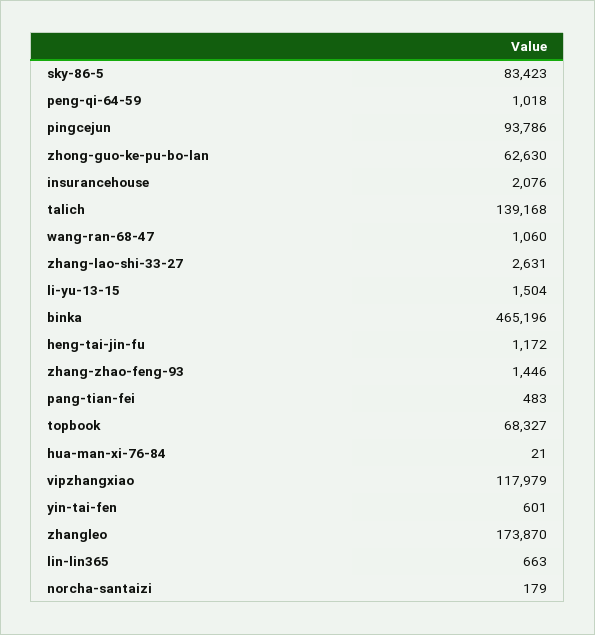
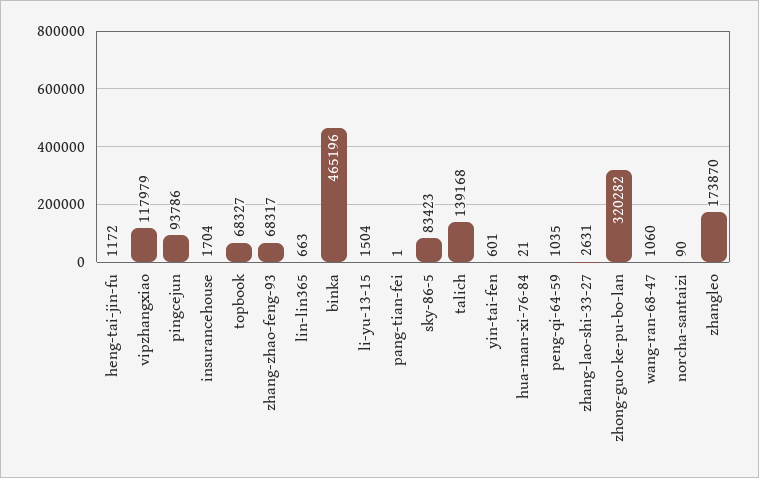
  {
    "sky-86-5": 83423,
-   "peng-qi-64-59": 1018,
+   "peng-qi-64-59": 1035,
    "pingcejun": 93786,
-   "zhong-guo-ke-pu-bo-lan": 62630,
+   "zhong-guo-ke-pu-bo-lan": 320282,
-   "insurancehouse": 2076,
+   "insurancehouse": 1704,
    "talich": 139168,
    "wang-ran-68-47": 1060,
    "zhang-lao-shi-33-27": 2631,
    "li-yu-13-15": 1504,
    "binka": 465196,
    "heng-tai-jin-fu": 1172,
-   "zhang-zhao-feng-93": 1446,
+   "zhang-zhao-feng-93": 68317,
-   "pang-tian-fei": 483,
+   "pang-tian-fei": 1,
    "topbook": 68327,
    "hua-man-xi-76-84": 21,
    "vipzhangxiao": 117979,
    "yin-tai-fen": 601,
    "zhangleo": 173870,
    "lin-lin365": 663,
-   "norcha-santaizi": 179
+   "norcha-santaizi": 90
  }

